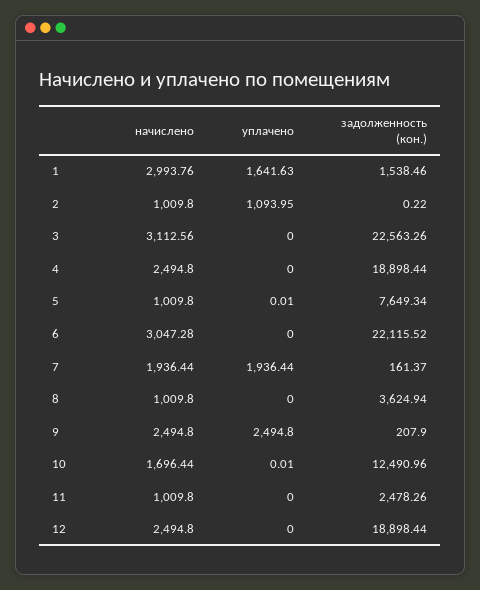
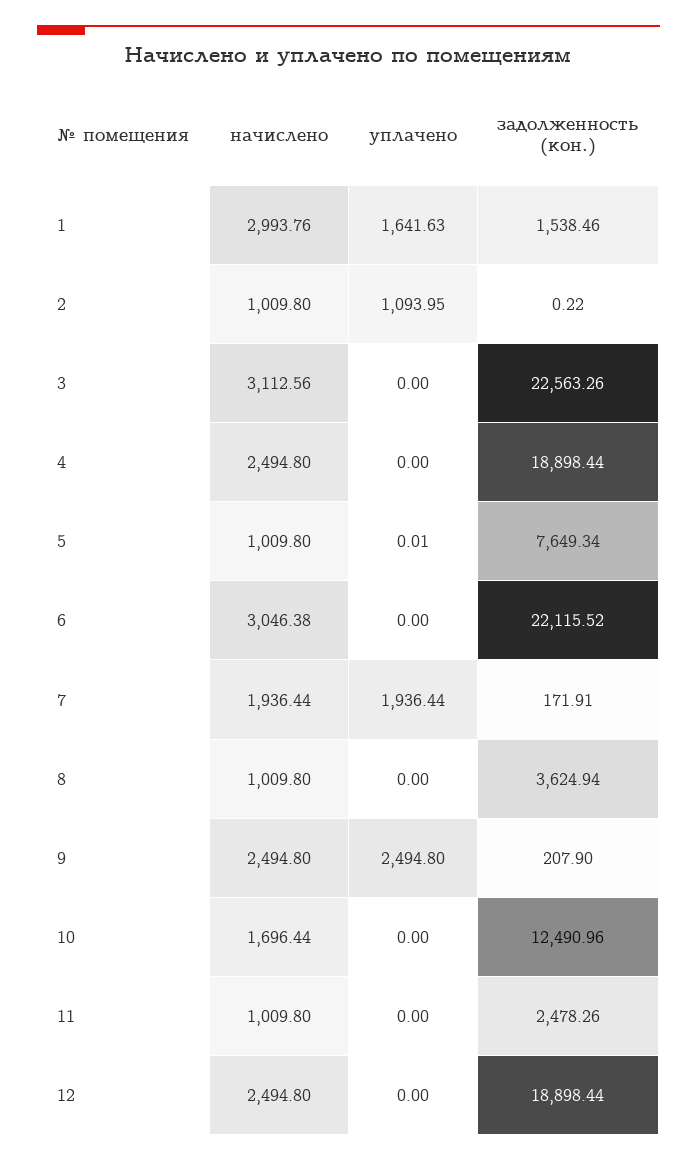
  {
    "начислено": {
      "1": 2993.76,
      "2": 1009.8,
      "3": 3112.56,
      "4": 2494.8,
      "5": 1009.8,
-     "6": 3047.28,
+     "6": 3046.38,
      "7": 1936.44,
      "8": 1009.8,
      "9": 2494.8,
      "10": 1696.44,
      "11": 1009.8,
      "12": 2494.8
    },
    "уплачено": {
      "1": 1641.63,
      "2": 1093.95,
      "3": 0,
      "4": 0,
      "5": 0.01,
      "6": 0,
      "7": 1936.44,
      "8": 0,
      "9": 2494.8,
-     "10": 0.01,
+     "10": 0,
      "11": 0,
      "12": 0
    },
    "задолженность (кон.)": {
      "1": 1538.46,
      "2": 0.22,
      "3": 22563.26,
      "4": 18898.44,
      "5": 7649.34,
      "6": 22115.52,
-     "7": 161.37,
+     "7": 171.91,
      "8": 3624.94,
      "9": 207.9,
      "10": 12490.96,
      "11": 2478.26,
      "12": 18898.44
    }
  }

